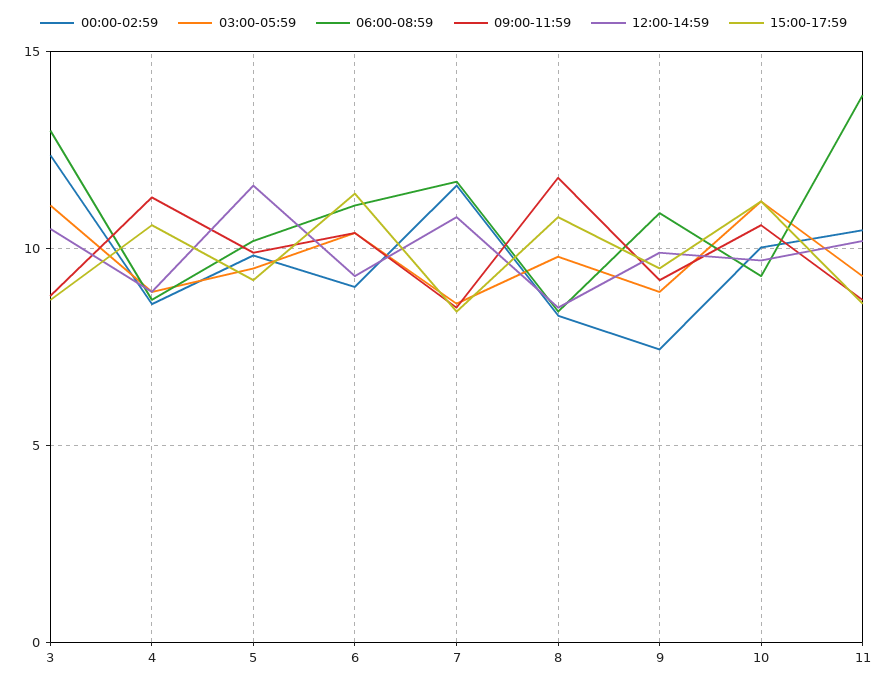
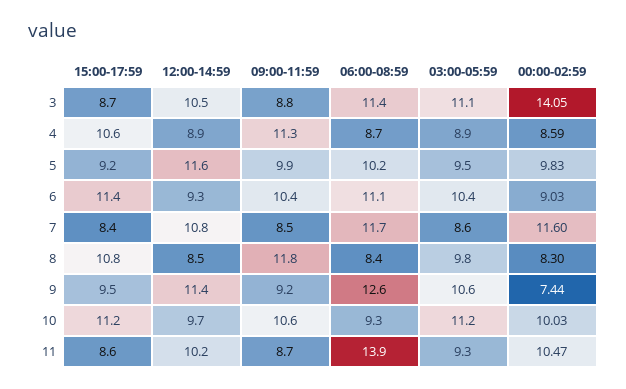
  {
    "00:00-02:59": {
-     "3": 12.5,
+     "3": 14.05,
      "4": 8.59,
      "5": 9.83,
      "6": 9.03,
      "7": 11.6,
      "8": 8.3,
      "9": 7.44,
      "10": 10.03,
      "11": 10.47
    },
    "03:00-05:59": {
      "3": 11.1,
      "4": 8.9,
      "5": 9.5,
      "6": 10.4,
      "7": 8.6,
      "8": 9.8,
-     "9": 9,
+     "9": 10.6,
      "10": 11.2,
      "11": 9.3
    },
    "06:00-08:59": {
-     "3": 13,
+     "3": 11.4,
      "4": 8.7,
      "5": 10.2,
      "6": 11.1,
      "7": 11.7,
      "8": 8.4,
-     "9": 11,
+     "9": 12.6,
      "10": 9.3,
      "11": 13.9
    },
    "09:00-11:59": {
      "3": 8.8,
      "4": 11.3,
      "5": 9.9,
      "6": 10.4,
      "7": 8.5,
      "8": 11.8,
      "9": 9.2,
      "10": 10.6,
      "11": 8.7
    },
    "12:00-14:59": {
      "3": 10.5,
      "4": 8.9,
      "5": 11.6,
      "6": 9.3,
      "7": 10.8,
      "8": 8.5,
-     "9": 10,
+     "9": 11.4,
      "10": 9.7,
      "11": 10.2
    },
    "15:00-17:59": {
      "3": 8.7,
      "4": 10.6,
      "5": 9.2,
      "6": 11.4,
      "7": 8.4,
      "8": 10.8,
      "9": 9.5,
      "10": 11.2,
      "11": 8.6
    }
  }

